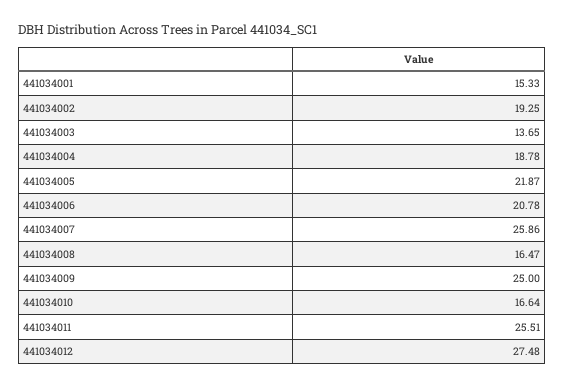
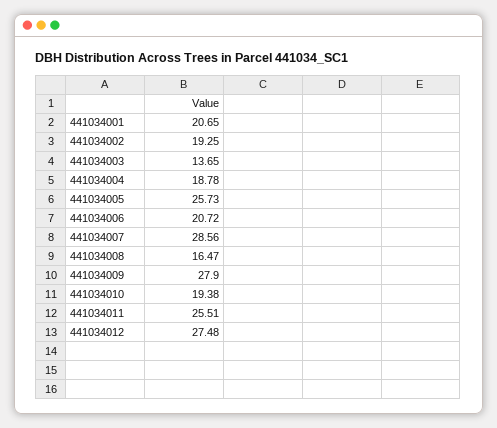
  {
-   "441034001": 15.33,
+   "441034001": 20.65,
    "441034002": 19.25,
    "441034003": 13.65,
    "441034004": 18.78,
-   "441034005": 21.87,
+   "441034005": 25.73,
-   "441034006": 20.78,
+   "441034006": 20.72,
-   "441034007": 25.86,
+   "441034007": 28.56,
    "441034008": 16.47,
-   "441034009": 25,
+   "441034009": 27.9,
-   "441034010": 16.64,
+   "441034010": 19.38,
    "441034011": 25.51,
    "441034012": 27.48
  }

